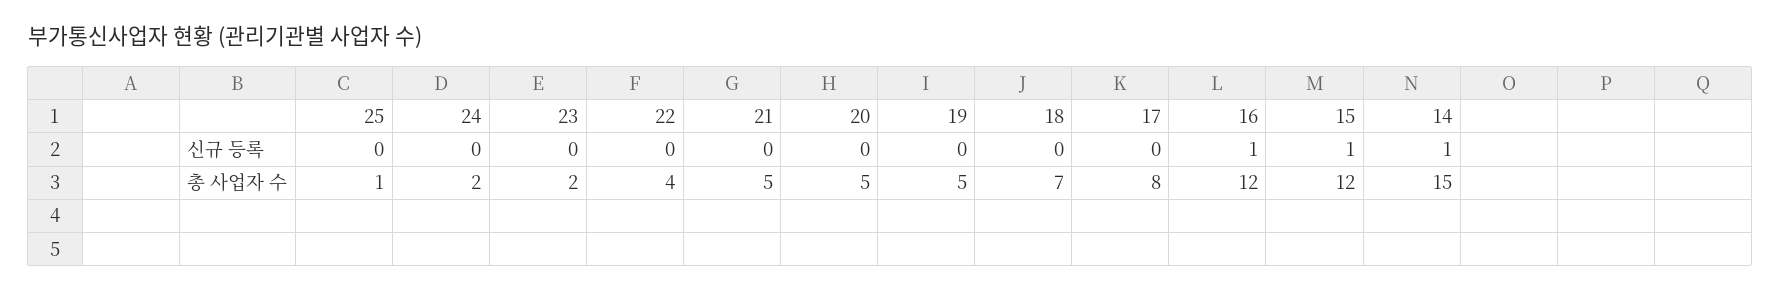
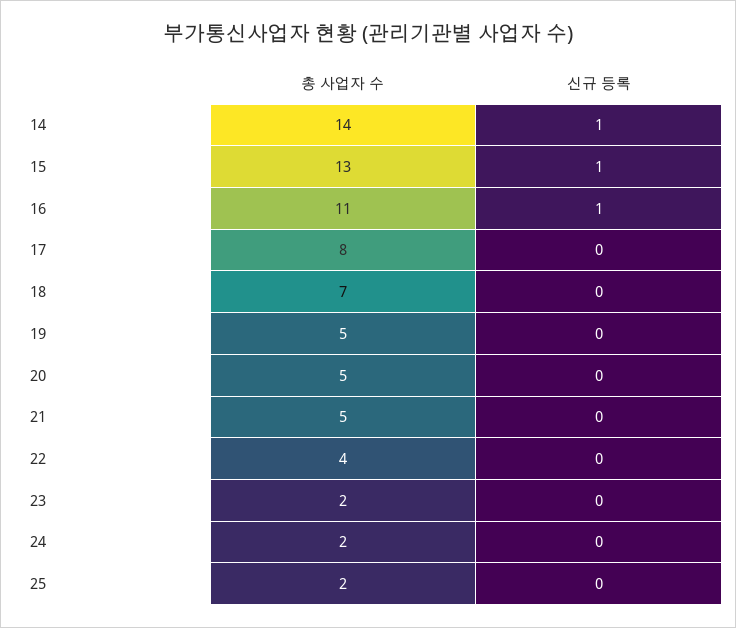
  {
    "25": {
      "신규 등록": 0,
-     "총 사업자 수": 1
+     "총 사업자 수": 2
    },
    "24": {
      "신규 등록": 0,
      "총 사업자 수": 2
    },
    "23": {
      "신규 등록": 0,
      "총 사업자 수": 2
    },
    "22": {
      "신규 등록": 0,
      "총 사업자 수": 4
    },
    "21": {
      "신규 등록": 0,
      "총 사업자 수": 5
    },
    "20": {
      "신규 등록": 0,
      "총 사업자 수": 5
    },
    "19": {
      "신규 등록": 0,
      "총 사업자 수": 5
    },
    "18": {
      "신규 등록": 0,
      "총 사업자 수": 7
    },
    "17": {
      "신규 등록": 0,
      "총 사업자 수": 8
    },
    "16": {
      "신규 등록": 1,
-     "총 사업자 수": 12
+     "총 사업자 수": 11
    },
    "15": {
      "신규 등록": 1,
-     "총 사업자 수": 12
+     "총 사업자 수": 13
    },
    "14": {
      "신규 등록": 1,
-     "총 사업자 수": 15
+     "총 사업자 수": 14
    }
  }

